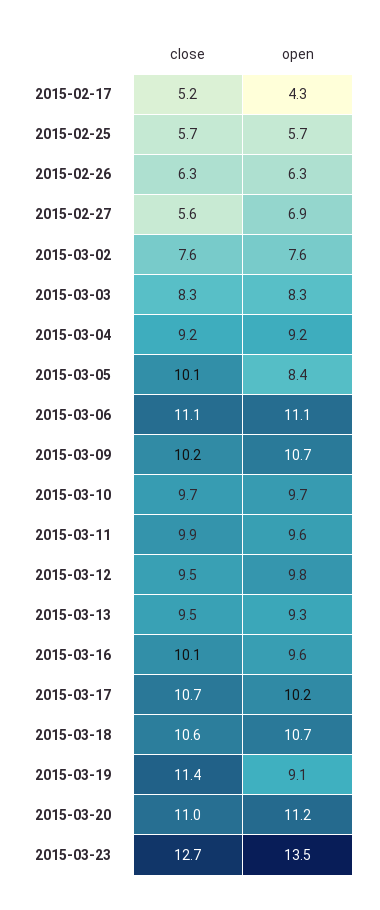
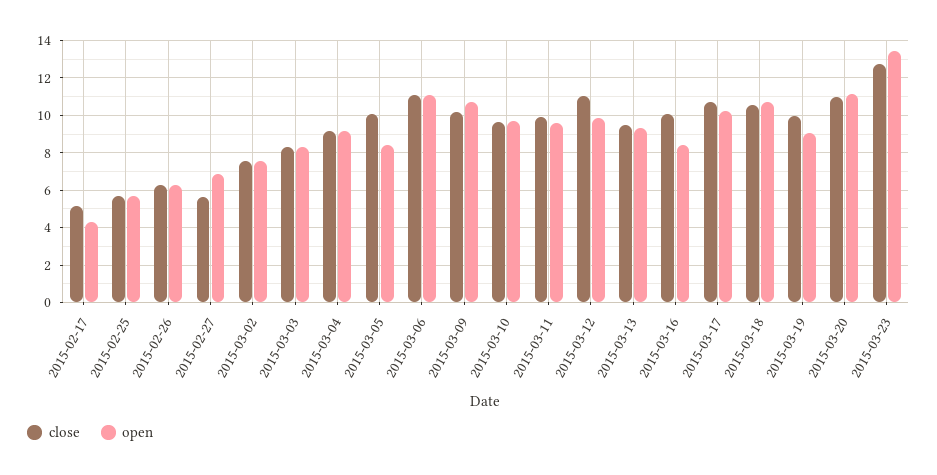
  {
    "close": {
      "2015-02-17": 5.2,
      "2015-02-25": 5.7,
      "2015-02-26": 6.3,
      "2015-02-27": 5.6,
      "2015-03-02": 7.6,
      "2015-03-03": 8.3,
      "2015-03-04": 9.2,
      "2015-03-05": 10.1,
      "2015-03-06": 11.1,
      "2015-03-09": 10.2,
      "2015-03-10": 9.7,
      "2015-03-11": 9.9,
-     "2015-03-12": 9.5,
+     "2015-03-12": 11,
      "2015-03-13": 9.5,
      "2015-03-16": 10.1,
      "2015-03-17": 10.7,
      "2015-03-18": 10.6,
-     "2015-03-19": 11.4,
+     "2015-03-19": 10,
      "2015-03-20": 11,
      "2015-03-23": 12.7
    },
    "open": {
      "2015-02-17": 4.3,
      "2015-02-25": 5.7,
      "2015-02-26": 6.3,
      "2015-02-27": 6.9,
      "2015-03-02": 7.6,
      "2015-03-03": 8.3,
      "2015-03-04": 9.2,
      "2015-03-05": 8.4,
      "2015-03-06": 11.1,
      "2015-03-09": 10.7,
      "2015-03-10": 9.7,
      "2015-03-11": 9.6,
      "2015-03-12": 9.8,
      "2015-03-13": 9.3,
-     "2015-03-16": 9.6,
+     "2015-03-16": 8.5,
      "2015-03-17": 10.2,
      "2015-03-18": 10.7,
      "2015-03-19": 9.1,
      "2015-03-20": 11.2,
      "2015-03-23": 13.5
    }
  }

